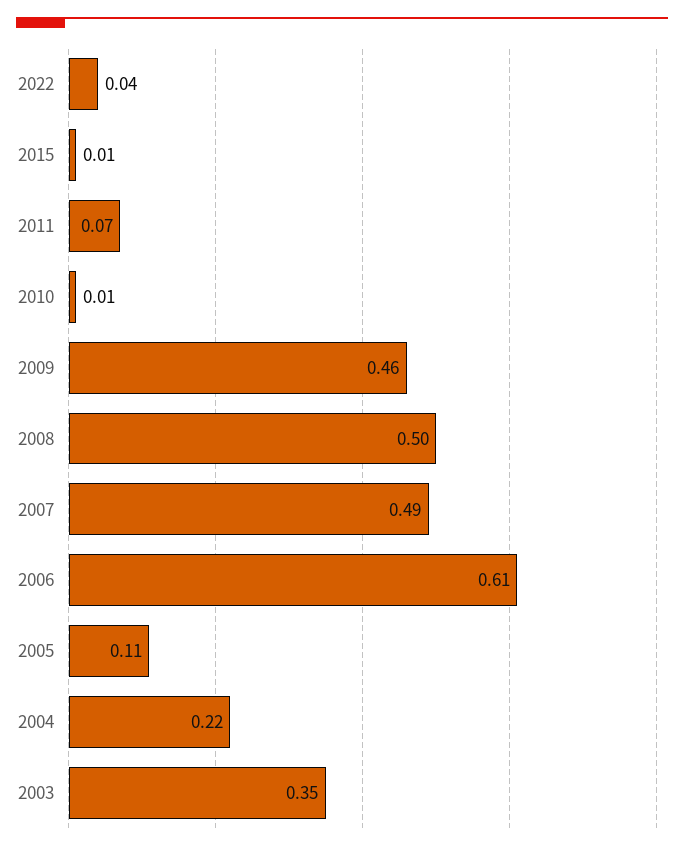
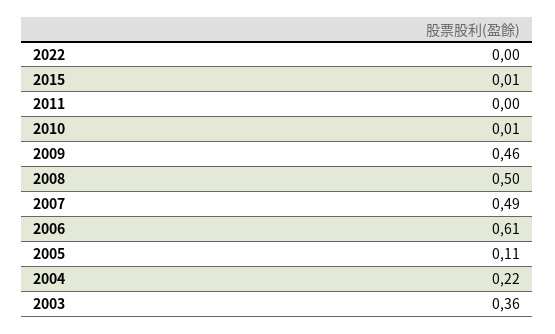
  {
-   "2022": 0.04,
+   "2022": 0,
    "2015": 0.01,
-   "2011": 0.07,
+   "2011": 0,
    "2010": 0.01,
    "2009": 0.46,
    "2008": 0.5,
    "2007": 0.49,
    "2006": 0.61,
    "2005": 0.11,
    "2004": 0.22,
-   "2003": 0.35
+   "2003": 0.36
  }

